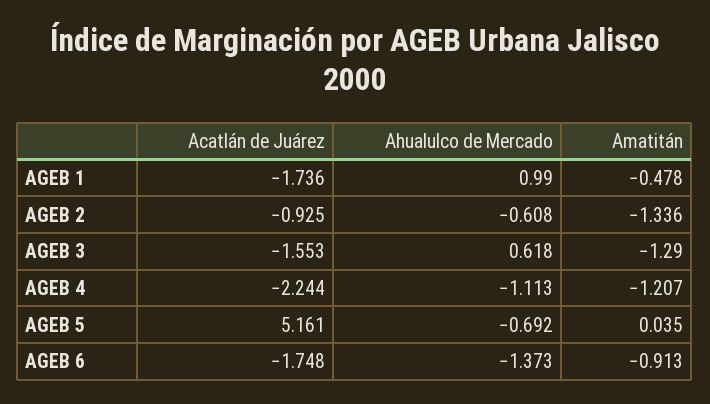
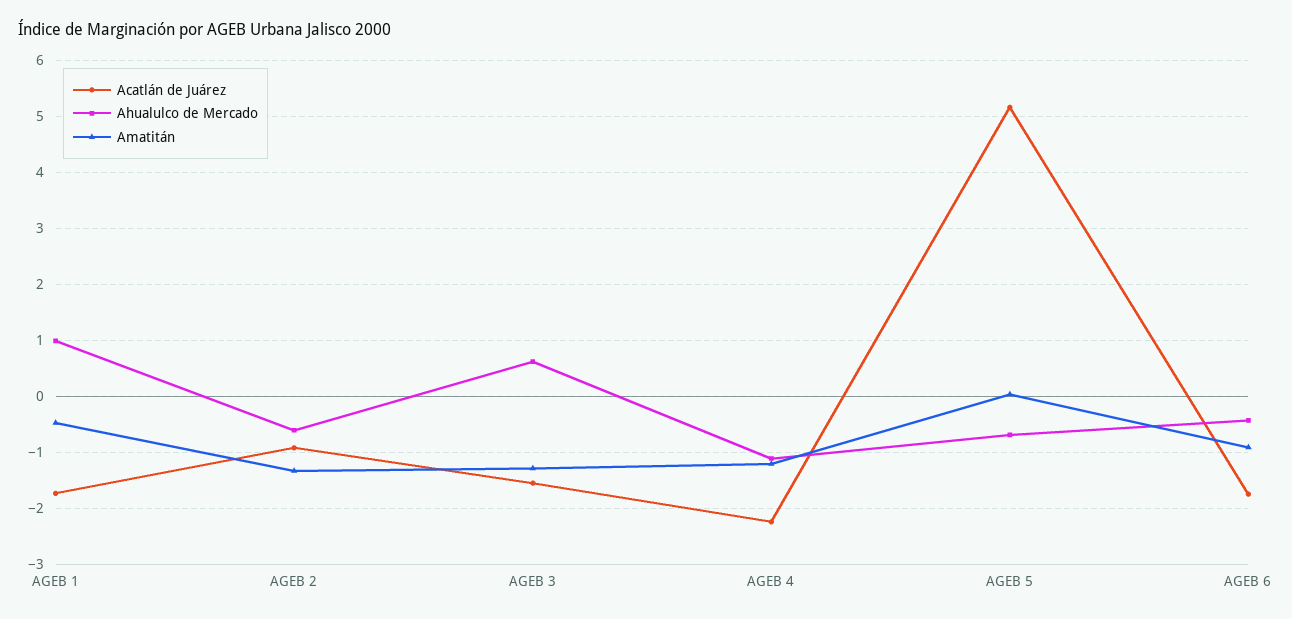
  {
    "Acatlán de Juárez": {
      "AGEB 1": -1.736,
      "AGEB 2": -0.925,
      "AGEB 3": -1.553,
      "AGEB 4": -2.244,
      "AGEB 5": 5.161,
      "AGEB 6": -1.748
    },
    "Ahualulco de Mercado": {
      "AGEB 1": 0.99,
      "AGEB 2": -0.608,
      "AGEB 3": 0.618,
      "AGEB 4": -1.113,
      "AGEB 5": -0.692,
-     "AGEB 6": -1.373
+     "AGEB 6": -0.4
    },
    "Amatitán": {
      "AGEB 1": -0.478,
      "AGEB 2": -1.336,
      "AGEB 3": -1.29,
      "AGEB 4": -1.207,
      "AGEB 5": 0.035,
      "AGEB 6": -0.913
    }
  }

